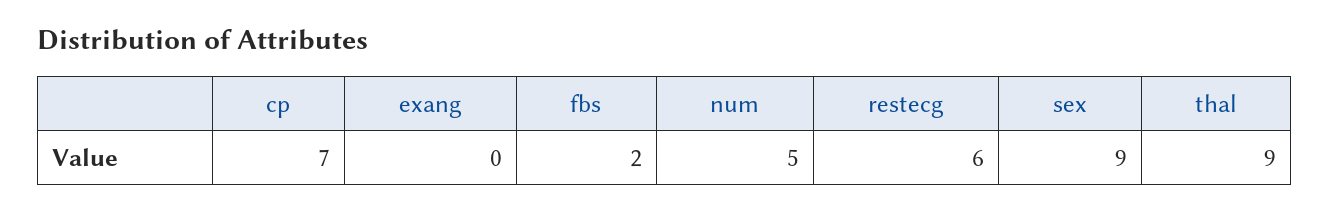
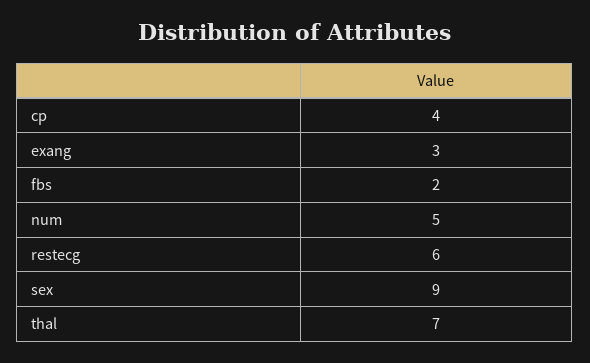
  {
-   "cp": 7,
+   "cp": 4,
-   "exang": 0,
+   "exang": 3,
    "fbs": 2,
    "num": 5,
    "restecg": 6,
    "sex": 9,
-   "thal": 9
+   "thal": 7
  }

